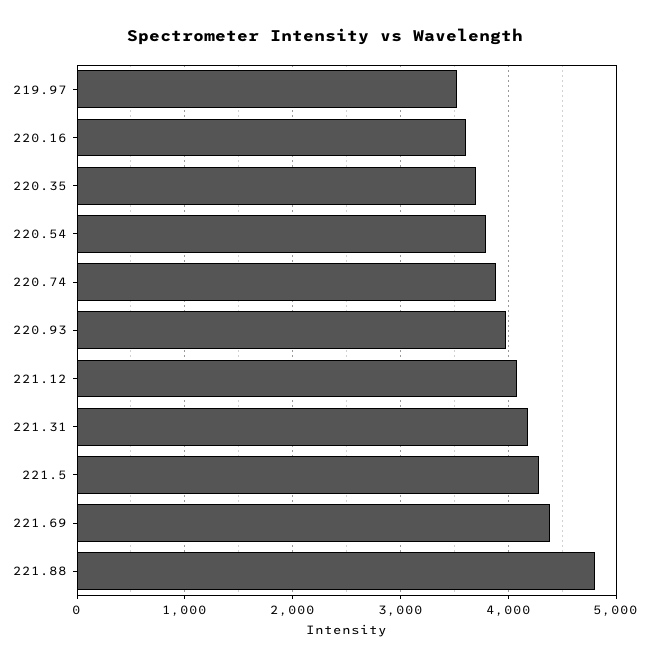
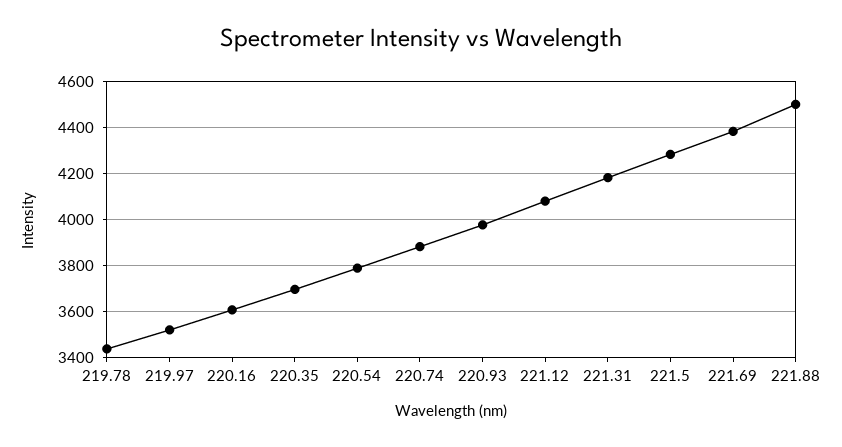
  {
    "219.97": 3500,
    "220.16": 3600,
    "220.35": 3700,
    "220.54": 3800,
    "220.74": 3900,
    "220.93": 4000,
    "221.12": 4100,
    "221.31": 4200,
    "221.5": 4300,
    "221.69": 4400,
-   "221.88": 4800
+   "221.88": 4500,
+   "219.78": 3450
  }

